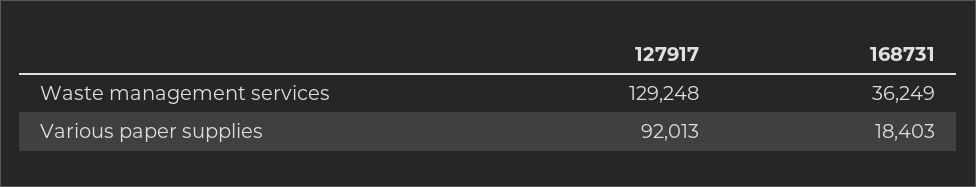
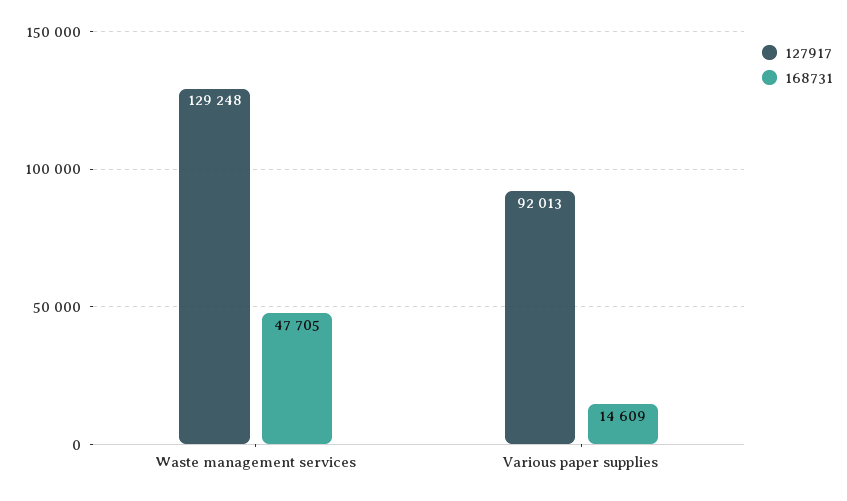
  {
    "127917": {
      "Waste management services": 129248,
      "Various paper supplies": 92013
    },
    "168731": {
-     "Waste management services": 36249,
+     "Waste management services": 47705,
-     "Various paper supplies": 18403
+     "Various paper supplies": 14609
    }
  }

